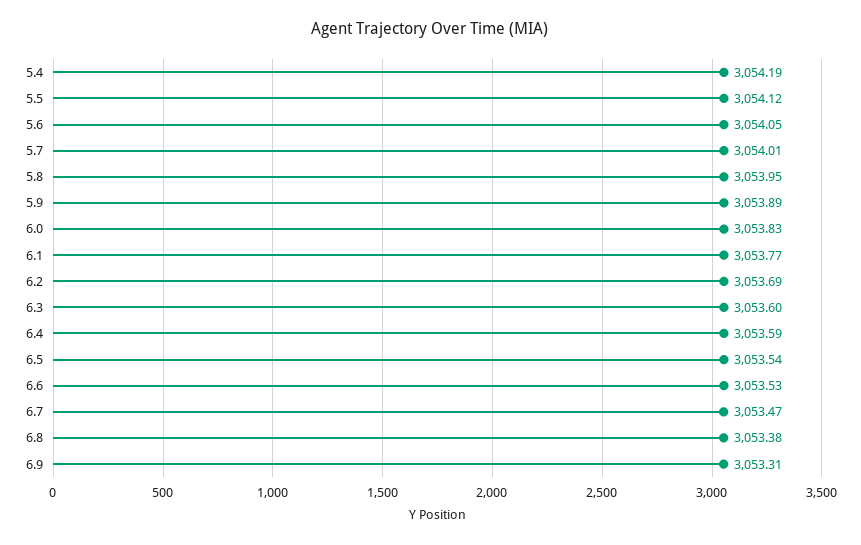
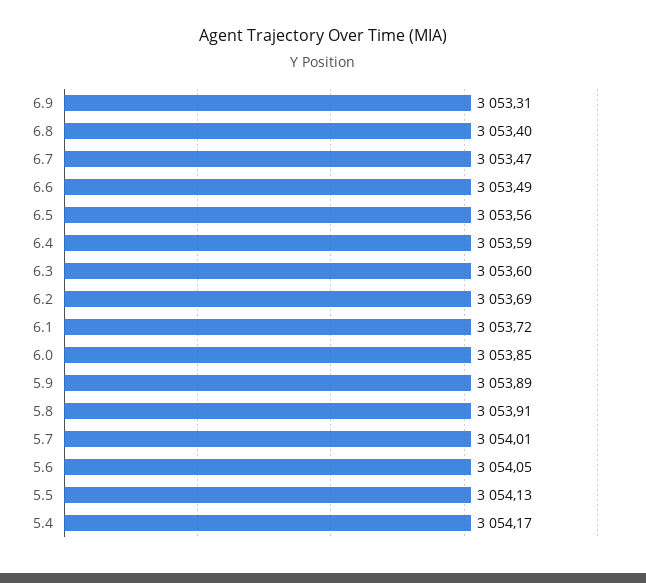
  {
-   "5.4": 3054.19,
+   "5.4": 3054.17,
-   "5.5": 3054.12,
+   "5.5": 3054.13,
    "5.6": 3054.05,
    "5.7": 3054.01,
-   "5.8": 3053.95,
+   "5.8": 3053.91,
    "5.9": 3053.89,
-   "6.0": 3053.83,
+   "6.0": 3053.85,
-   "6.1": 3053.77,
+   "6.1": 3053.72,
    "6.2": 3053.69,
    "6.3": 3053.6,
    "6.4": 3053.59,
-   "6.5": 3053.54,
+   "6.5": 3053.56,
-   "6.6": 3053.53,
+   "6.6": 3053.49,
    "6.7": 3053.47,
-   "6.8": 3053.38,
+   "6.8": 3053.4,
    "6.9": 3053.31
  }

